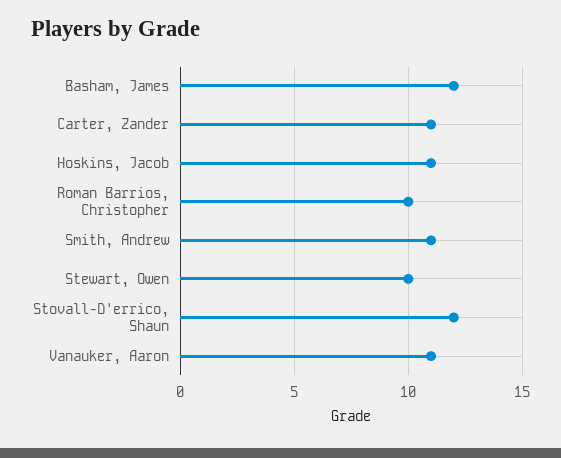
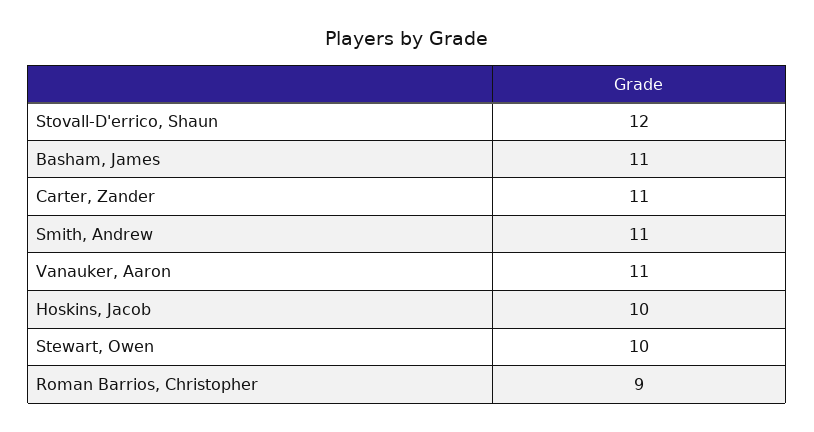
  {
-   "Basham, James": 12,
+   "Basham, James": 11,
    "Carter, Zander": 11,
-   "Hoskins, Jacob": 11,
+   "Hoskins, Jacob": 10,
-   "Roman Barrios, Christopher": 10,
+   "Roman Barrios, Christopher": 9,
    "Smith, Andrew": 11,
    "Stewart, Owen": 10,
    "Stovall-D'errico, Shaun": 12,
    "Vanauker, Aaron": 11
  }

